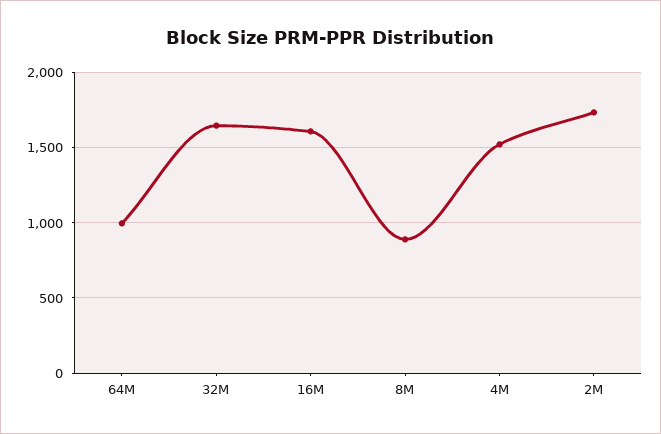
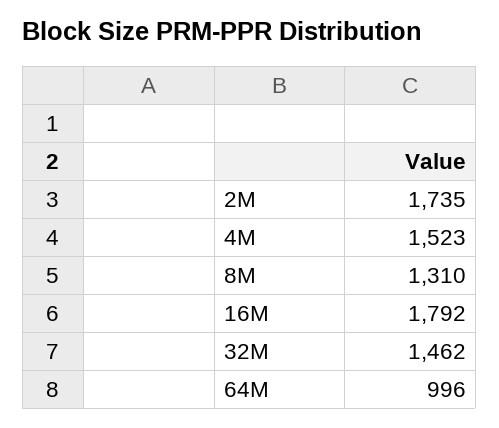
  {
    "64M": 996,
-   "32M": 1650,
+   "32M": 1462,
-   "16M": 1600,
+   "16M": 1792,
-   "8M": 900,
+   "8M": 1310,
    "4M": 1523,
    "2M": 1735
  }

